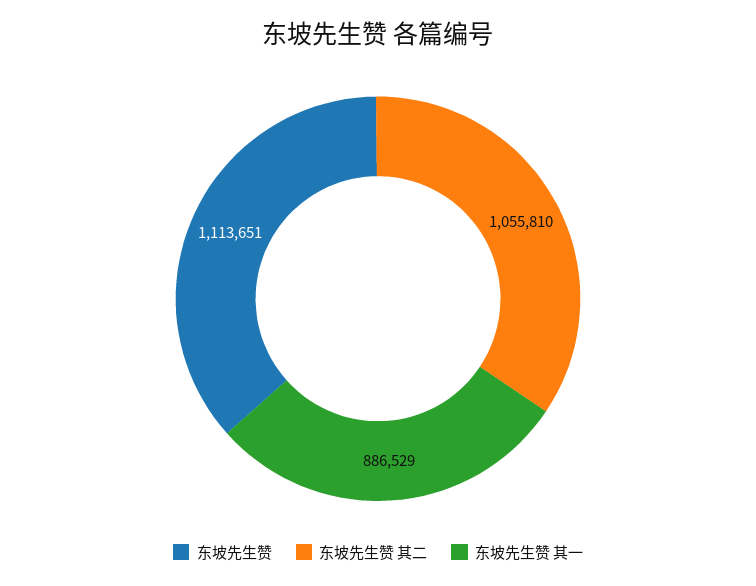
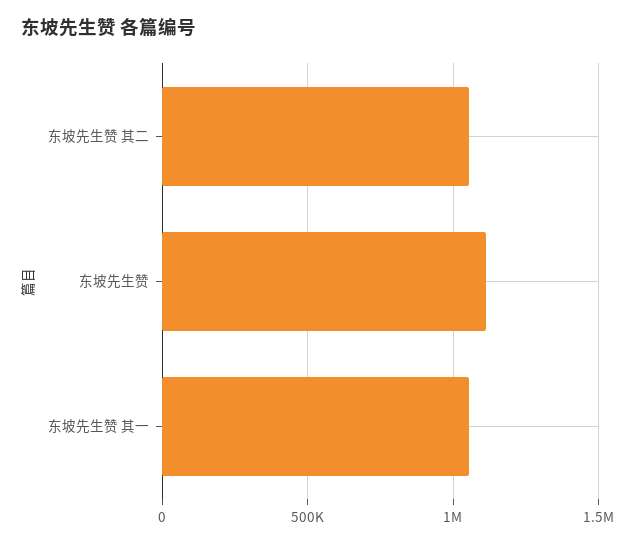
  {
    "东坡先生赞": 1113651,
    "东坡先生赞 其二": 1055810,
-   "东坡先生赞 其一": 886529
+   "东坡先生赞 其一": 1050000
  }

